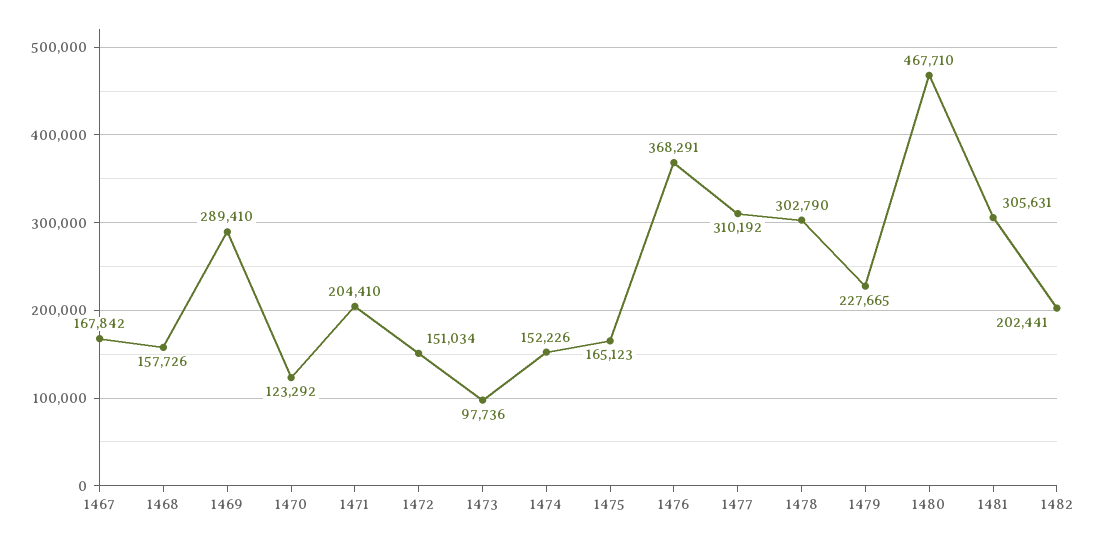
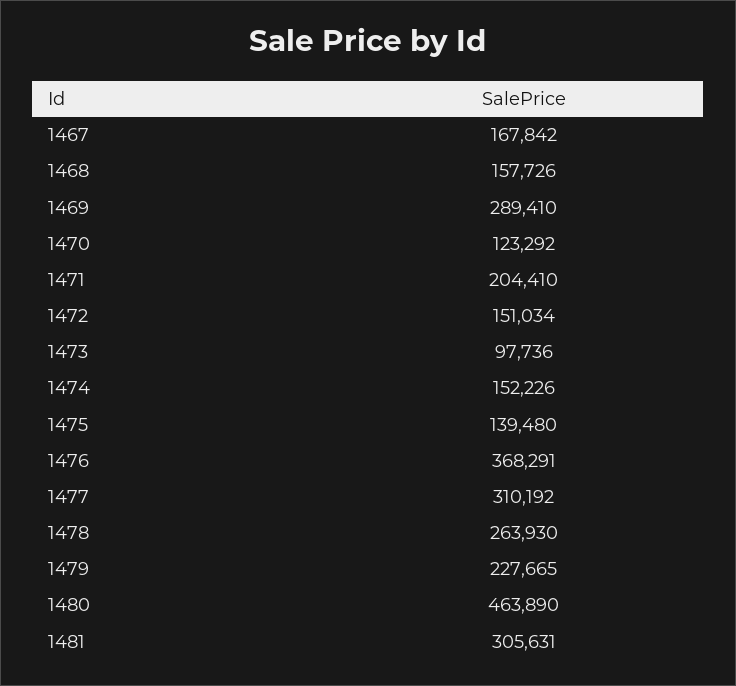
  {
    "1467": 167842,
    "1468": 157726,
    "1469": 289410,
    "1470": 123292,
    "1471": 204410,
    "1472": 151034,
    "1473": 97736,
    "1474": 152226,
-   "1475": 165123,
+   "1475": 139480,
    "1476": 368291,
    "1477": 310192,
-   "1478": 302790,
+   "1478": 263930,
    "1479": 227665,
-   "1480": 467710,
+   "1480": 463890,
-   "1481": 305631,
+   "1481": 305631
-   "1482": 202441
  }

